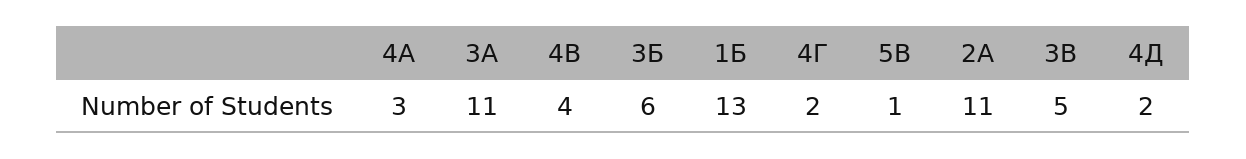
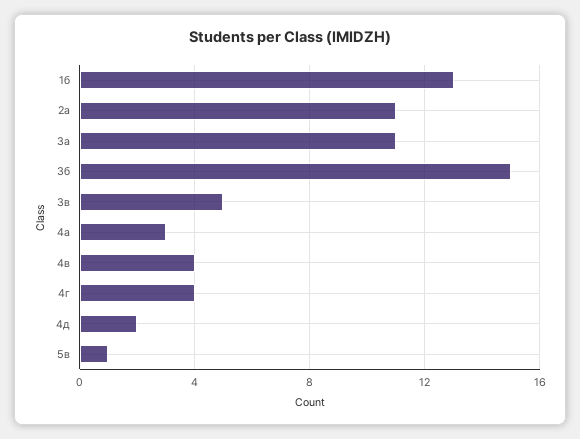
  {
    "4А": 3,
    "3А": 11,
    "4В": 4,
-   "3Б": 6,
+   "3Б": 15,
    "1Б": 13,
-   "4Г": 2,
+   "4Г": 4,
    "5В": 1,
    "2А": 11,
    "3В": 5,
    "4Д": 2
  }

